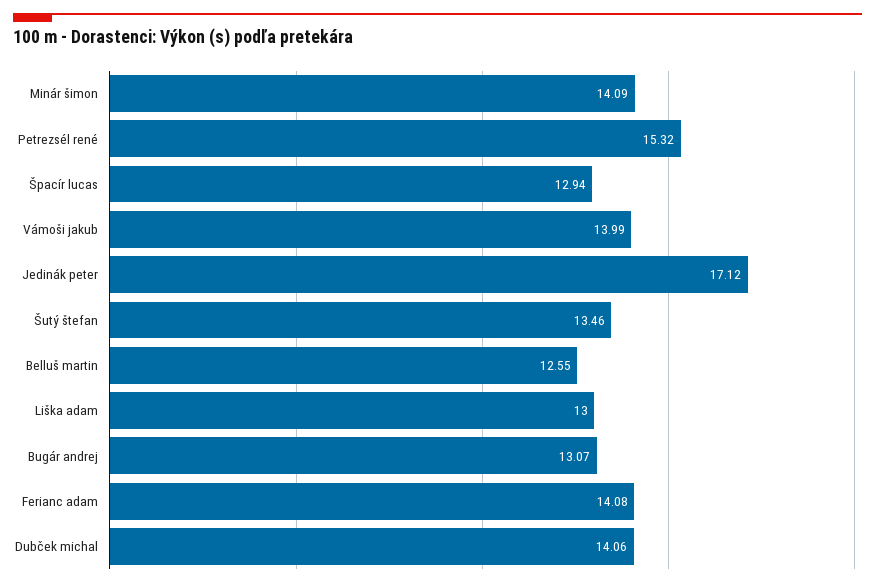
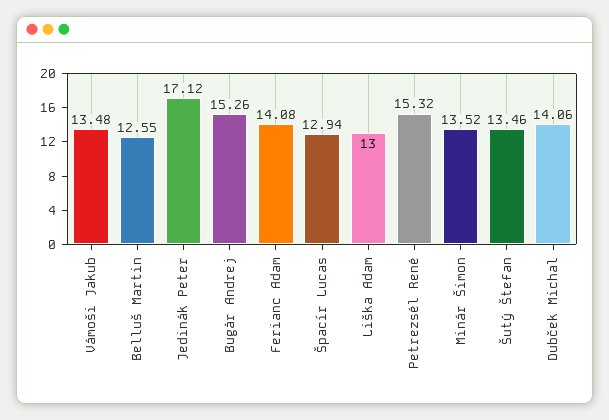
  {
-   "Minár šimon": 14.09,
+   "Minár šimon": 13.52,
    "Petrezsél rené": 15.32,
    "Špacír lucas": 12.94,
-   "Vámoši jakub": 13.99,
+   "Vámoši jakub": 13.48,
    "Jedinák peter": 17.12,
    "Šutý štefan": 13.46,
    "Belluš martin": 12.55,
    "Liška adam": 13,
-   "Bugár andrej": 13.07,
+   "Bugár andrej": 15.26,
    "Ferianc adam": 14.08,
    "Dubček michal": 14.06
  }

